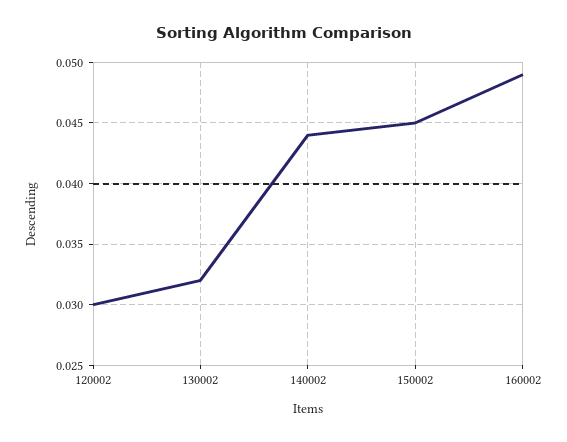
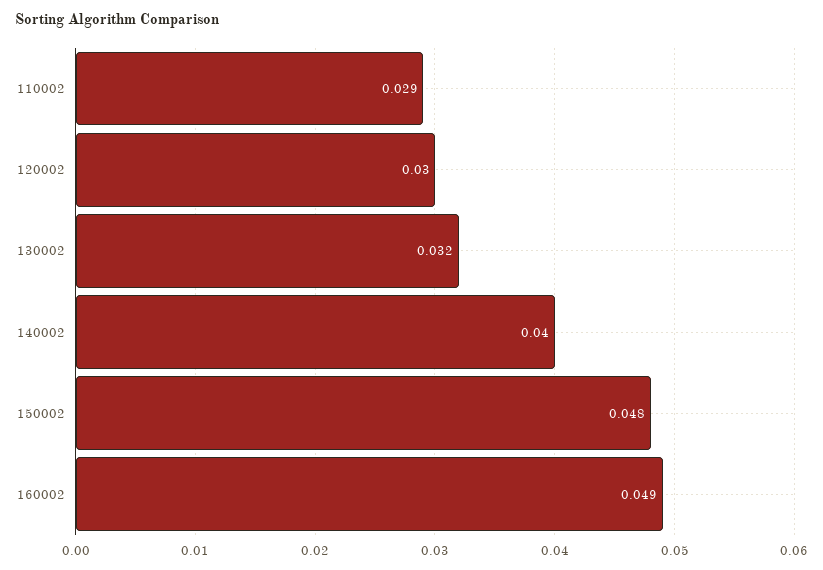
  {
    "120002": 0.03,
    "130002": 0.032,
-   "140002": 0.044,
+   "140002": 0.04,
-   "150002": 0.045,
+   "150002": 0.048,
-   "160002": 0.049
+   "160002": 0.049,
+   "110002": 0.029
  }

